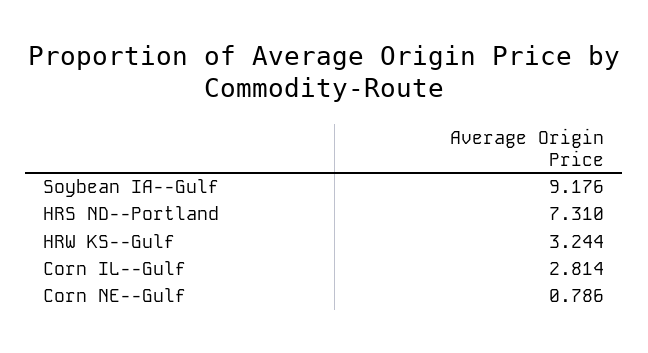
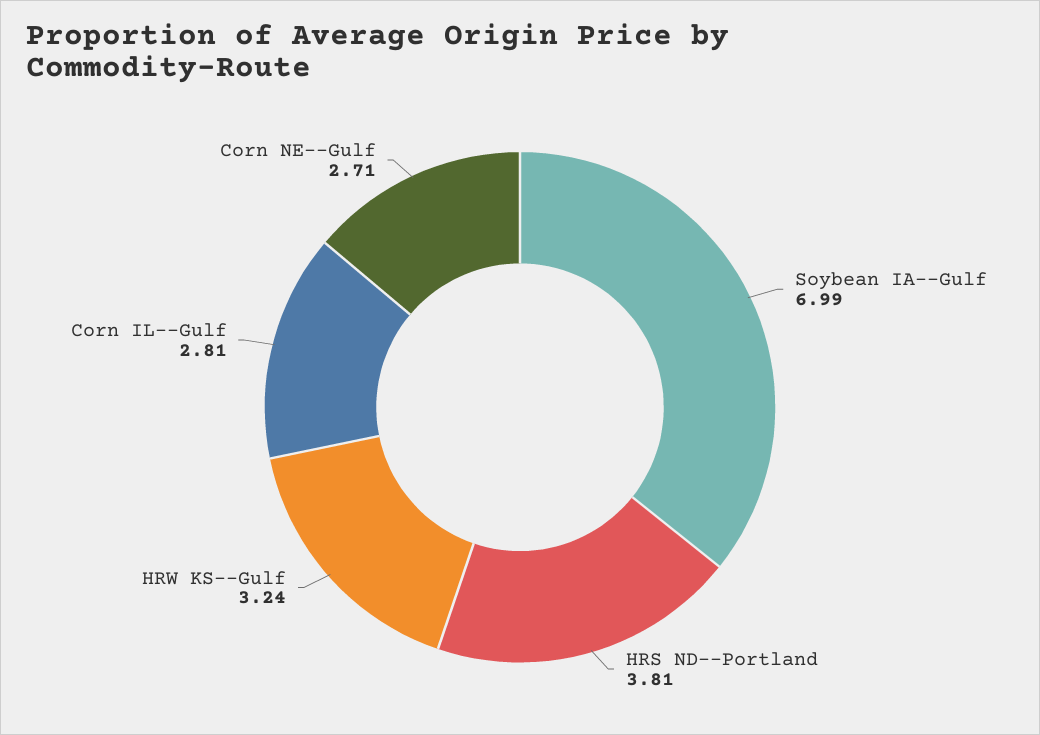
  {
-   "Soybean IA--Gulf": 9.176,
+   "Soybean IA--Gulf": 6.99,
-   "HRS ND--Portland": 7.31,
+   "HRS ND--Portland": 3.81,
    "HRW KS--Gulf": 3.244,
    "Corn IL--Gulf": 2.814,
-   "Corn NE--Gulf": 0.786
+   "Corn NE--Gulf": 2.71
  }

